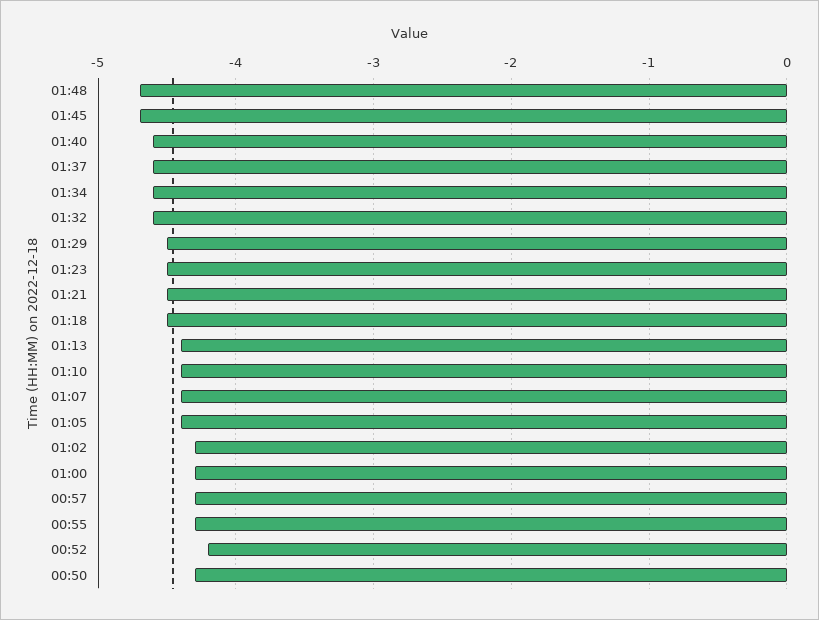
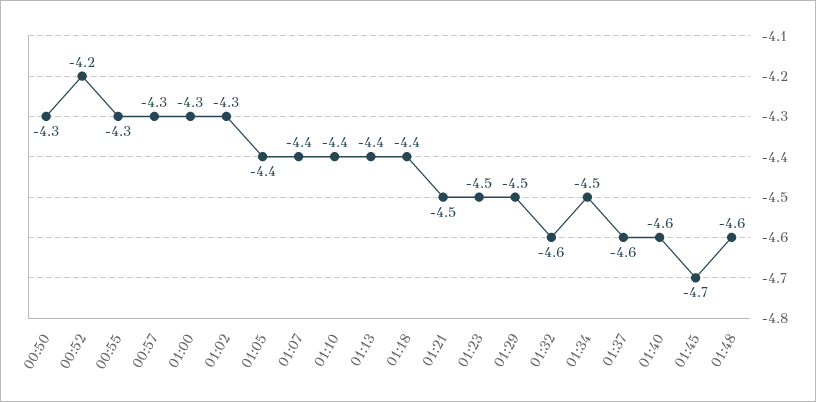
  {
-   "01:48": -4.7,
+   "01:48": -4.6,
    "01:45": -4.7,
    "01:40": -4.6,
    "01:37": -4.6,
-   "01:34": -4.6,
+   "01:34": -4.5,
    "01:32": -4.6,
    "01:29": -4.5,
    "01:23": -4.5,
    "01:21": -4.5,
-   "01:18": -4.5,
+   "01:18": -4.4,
    "01:13": -4.4,
    "01:10": -4.4,
    "01:07": -4.4,
    "01:05": -4.4,
    "01:02": -4.3,
    "01:00": -4.3,
    "00:57": -4.3,
    "00:55": -4.3,
    "00:52": -4.2,
    "00:50": -4.3
  }

